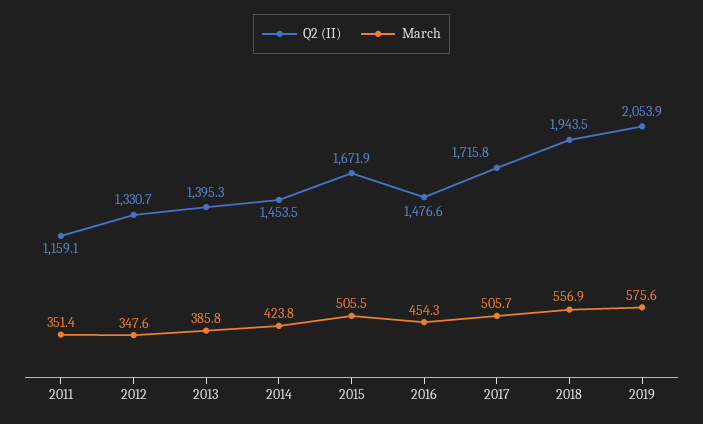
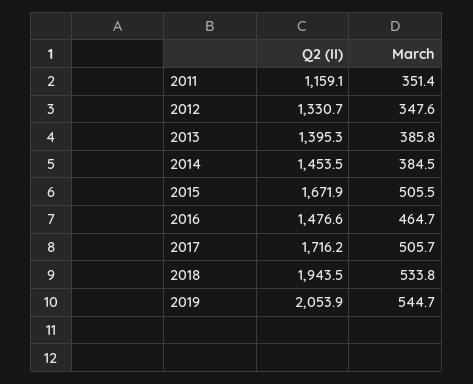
  {
    "Q2 (II)": {
      "2011": 1159.1,
      "2012": 1330.7,
      "2013": 1395.3,
      "2014": 1453.5,
      "2015": 1671.9,
      "2016": 1476.6,
-     "2017": 1715.8,
+     "2017": 1716.2,
      "2018": 1943.5,
      "2019": 2053.9
    },
    "March": {
      "2011": 351.4,
      "2012": 347.6,
      "2013": 385.8,
-     "2014": 423.8,
+     "2014": 384.5,
      "2015": 505.5,
-     "2016": 454.3,
+     "2016": 464.7,
      "2017": 505.7,
-     "2018": 556.9,
+     "2018": 533.8,
-     "2019": 575.6
+     "2019": 544.7
    }
  }

